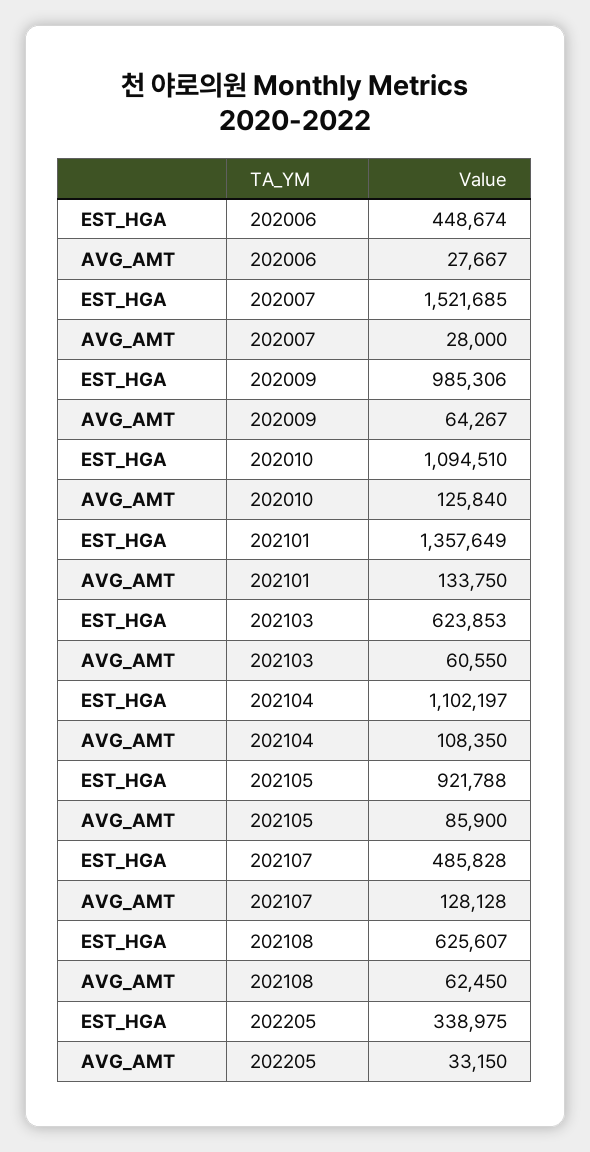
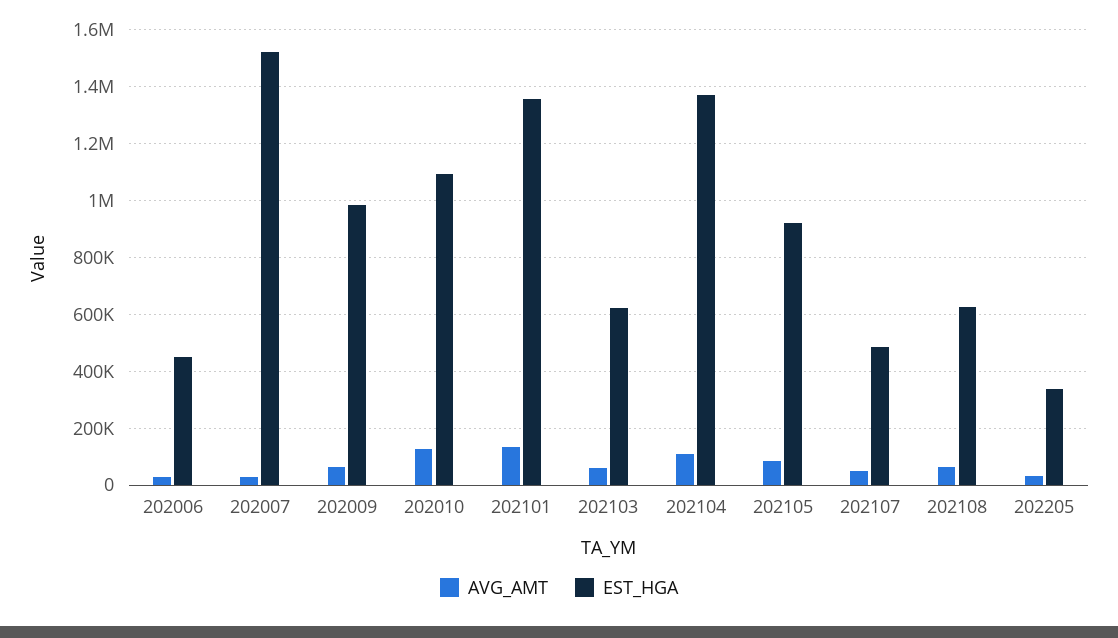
  {
    "EST_HGA": {
      "202006": 448674,
      "202007": 1521685,
      "202009": 985306,
      "202010": 1094510,
      "202101": 1357649,
      "202103": 623853,
-     "202104": 1102197,
+     "202104": 1375000,
      "202105": 921788,
      "202107": 485828,
      "202108": 625607,
      "202205": 338975
    },
    "AVG_AMT": {
      "202006": 27667,
      "202007": 28000,
      "202009": 64267,
      "202010": 125840,
      "202101": 133750,
      "202103": 60550,
      "202104": 108350,
      "202105": 85900,
-     "202107": 128128,
+     "202107": 50000,
      "202108": 62450,
      "202205": 33150
    }
  }

